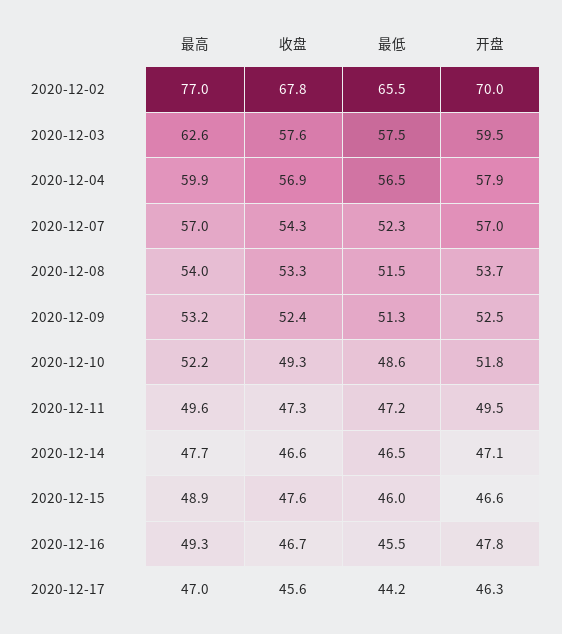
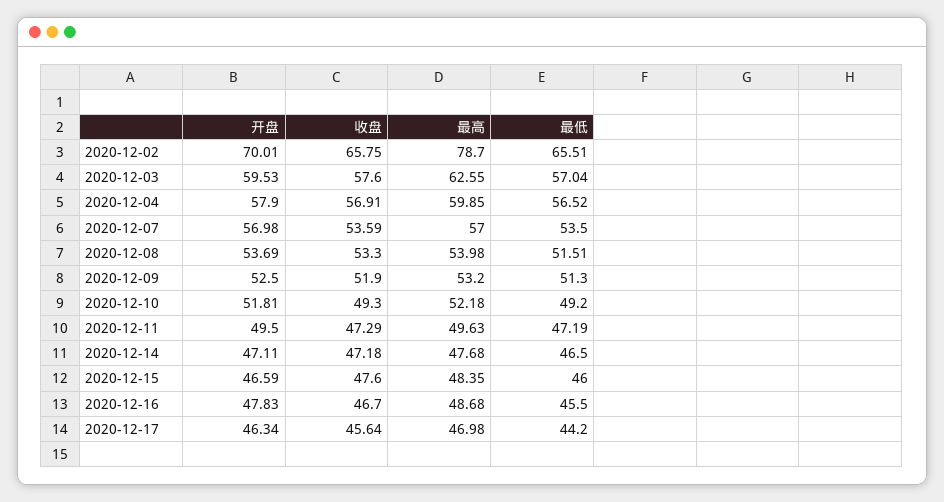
  {
    "最高": {
-     "2020-12-02": 77,
+     "2020-12-02": 78.7,
      "2020-12-03": 62.55,
      "2020-12-04": 59.85,
      "2020-12-07": 57,
      "2020-12-08": 53.98,
      "2020-12-09": 53.2,
      "2020-12-10": 52.18,
      "2020-12-11": 49.63,
      "2020-12-14": 47.68,
-     "2020-12-15": 48.9,
+     "2020-12-15": 48.35,
-     "2020-12-16": 49.3,
+     "2020-12-16": 48.68,
      "2020-12-17": 46.98
    },
    "收盘": {
-     "2020-12-02": 67.8,
+     "2020-12-02": 65.75,
      "2020-12-03": 57.6,
      "2020-12-04": 56.91,
-     "2020-12-07": 54.3,
+     "2020-12-07": 53.59,
      "2020-12-08": 53.3,
-     "2020-12-09": 52.4,
+     "2020-12-09": 51.9,
      "2020-12-10": 49.3,
      "2020-12-11": 47.29,
-     "2020-12-14": 46.6,
+     "2020-12-14": 47.18,
      "2020-12-15": 47.6,
      "2020-12-16": 46.7,
      "2020-12-17": 45.64
    },
    "最低": {
      "2020-12-02": 65.51,
-     "2020-12-03": 57.5,
+     "2020-12-03": 57.04,
      "2020-12-04": 56.52,
-     "2020-12-07": 52.3,
+     "2020-12-07": 53.5,
      "2020-12-08": 51.51,
      "2020-12-09": 51.3,
-     "2020-12-10": 48.6,
+     "2020-12-10": 49.2,
      "2020-12-11": 47.19,
      "2020-12-14": 46.5,
      "2020-12-15": 46,
      "2020-12-16": 45.5,
      "2020-12-17": 44.2
    },
    "开盘": {
      "2020-12-02": 70.01,
      "2020-12-03": 59.53,
      "2020-12-04": 57.9,
      "2020-12-07": 56.98,
      "2020-12-08": 53.69,
      "2020-12-09": 52.5,
      "2020-12-10": 51.81,
      "2020-12-11": 49.5,
      "2020-12-14": 47.11,
      "2020-12-15": 46.59,
      "2020-12-16": 47.83,
      "2020-12-17": 46.34
    }
  }

